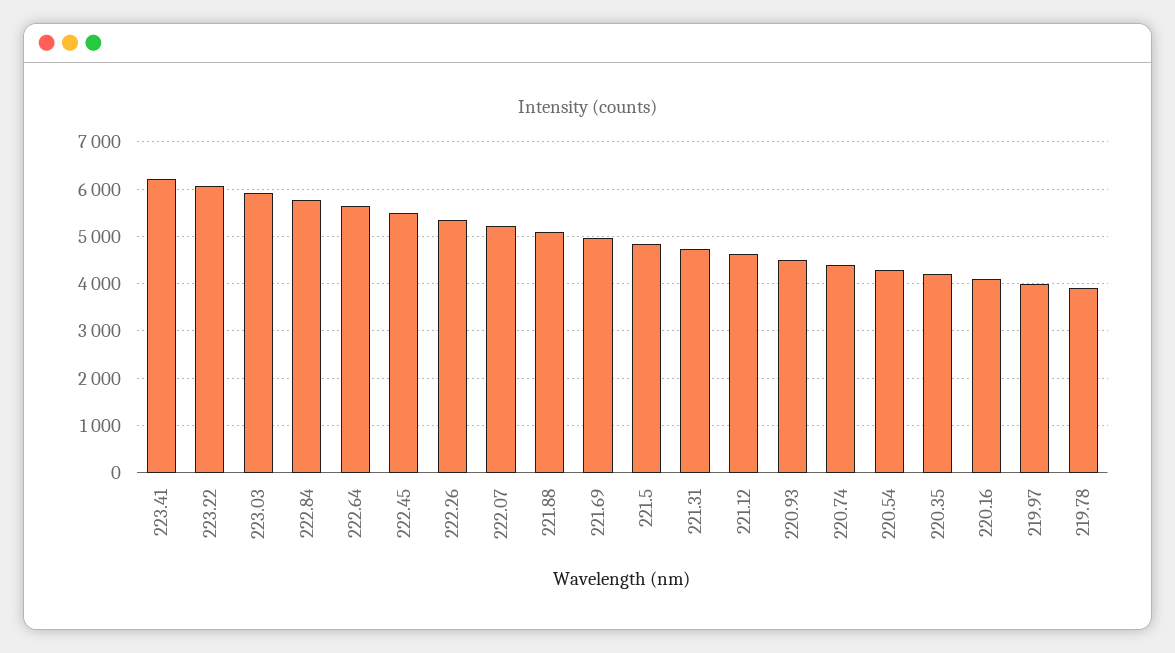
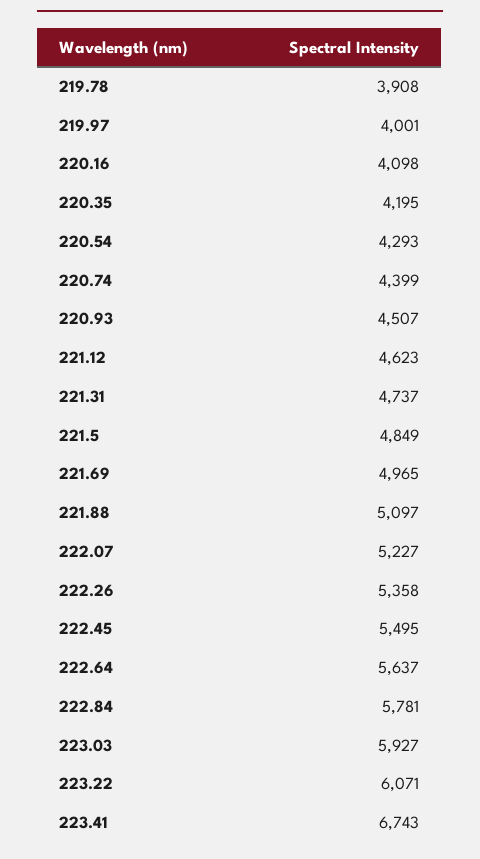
  {
-   "223.41": 6200,
+   "223.41": 6743,
    "223.22": 6071,
    "223.03": 5927,
    "222.84": 5781,
    "222.64": 5637,
    "222.45": 5495,
    "222.26": 5358,
    "222.07": 5227,
    "221.88": 5097,
    "221.69": 4965,
    "221.5": 4849,
    "221.31": 4737,
    "221.12": 4623,
    "220.93": 4507,
    "220.74": 4399,
    "220.54": 4293,
    "220.35": 4195,
    "220.16": 4098,
    "219.97": 4001,
    "219.78": 3908
  }

